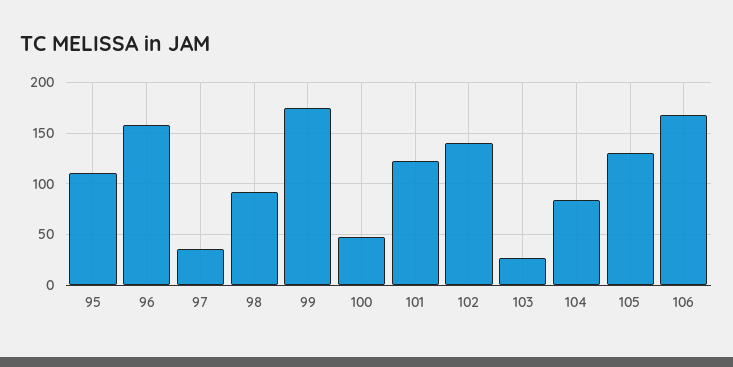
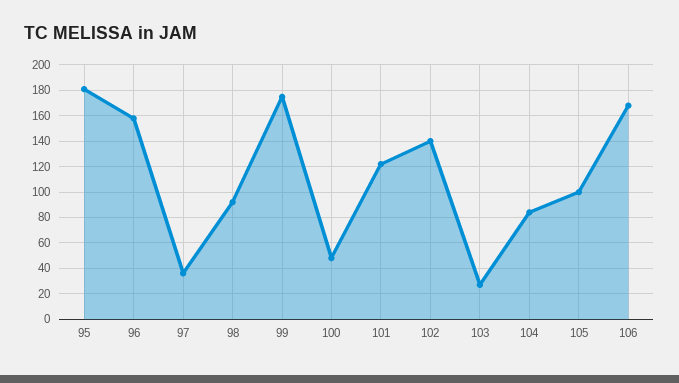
  {
-   "95": 110,
+   "95": 180,
    "96": 160,
    "97": 35,
    "98": 90,
    "99": 175,
    "100": 50,
    "101": 120,
    "102": 140,
    "103": 25,
    "104": 85,
-   "105": 130,
+   "105": 100,
    "106": 170
  }

